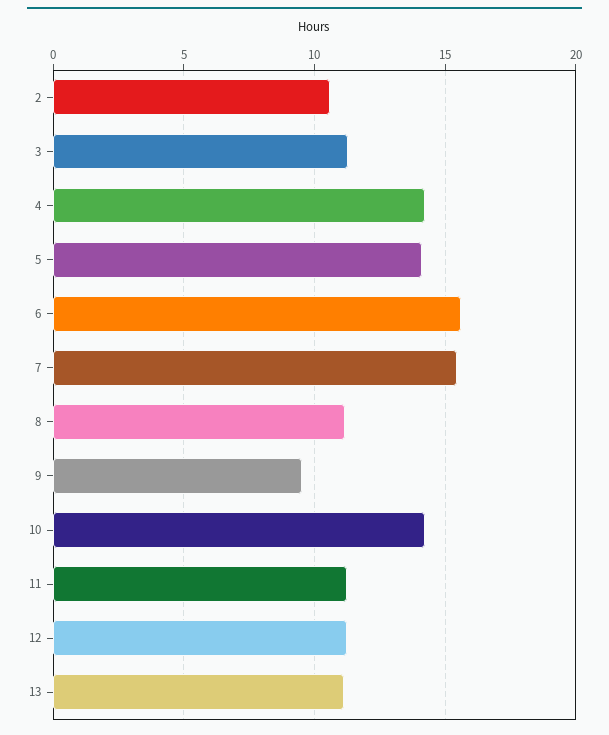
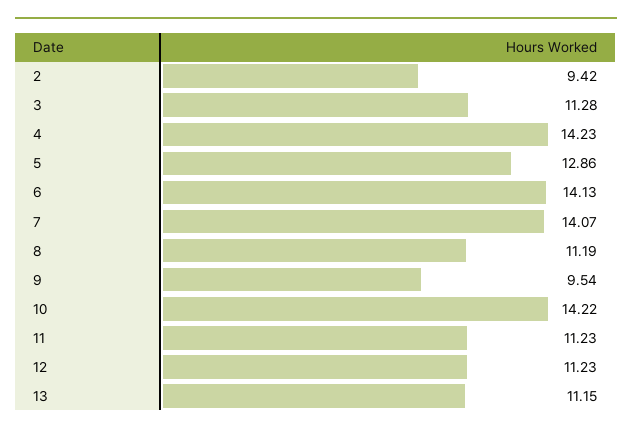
  {
-   "2": 10.5,
+   "2": 9.42,
    "3": 11.28,
    "4": 14.23,
-   "5": 14,
+   "5": 12.86,
-   "6": 15.5,
+   "6": 14.13,
-   "7": 15.5,
+   "7": 14.07,
    "8": 11.19,
    "9": 9.54,
    "10": 14.22,
    "11": 11.23,
    "12": 11.23,
    "13": 11.15
  }

